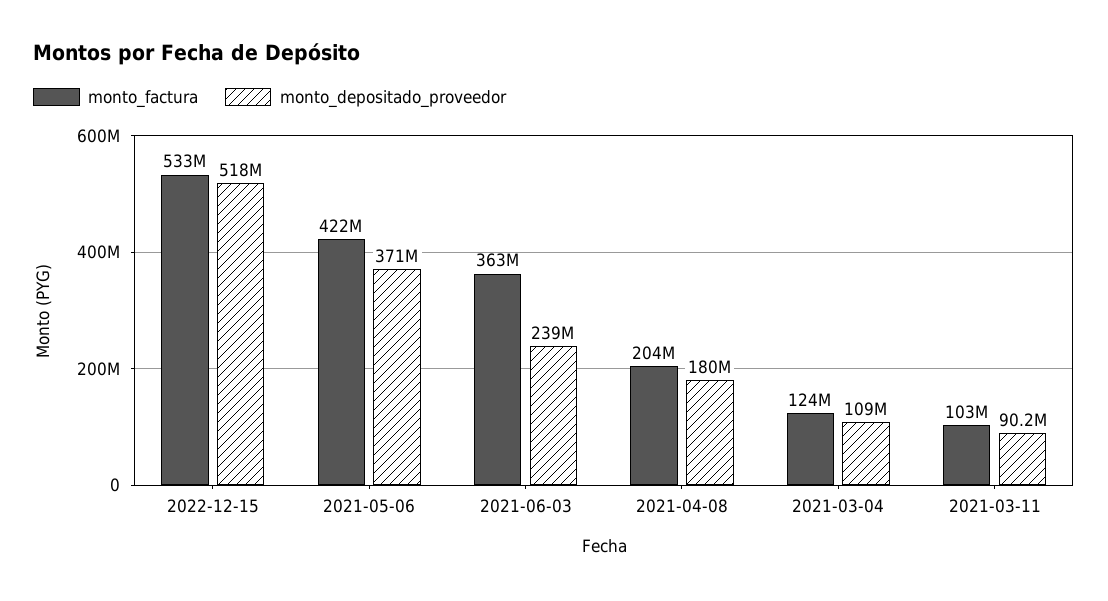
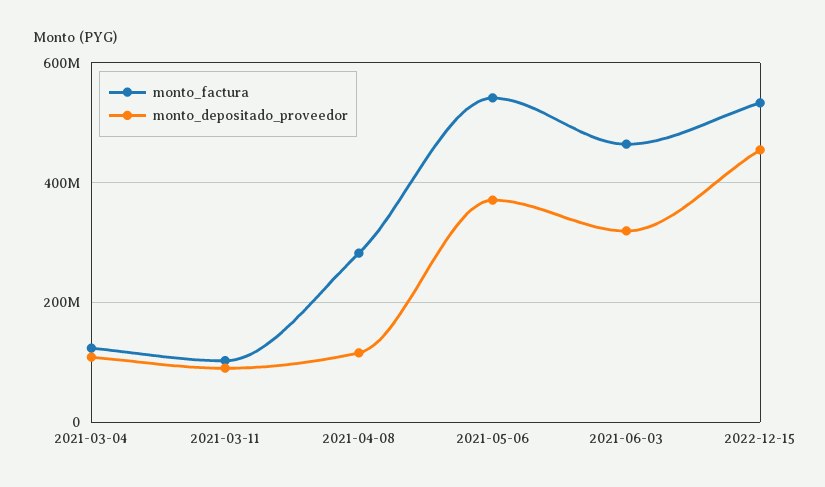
  {
    "monto_factura": {
      "2022-12-15": 533000000,
-     "2021-05-06": 422000000,
+     "2021-05-06": 540000000,
-     "2021-06-03": 363000000,
+     "2021-06-03": 460000000,
-     "2021-04-08": 204000000,
+     "2021-04-08": 280000000,
      "2021-03-04": 124000000,
      "2021-03-11": 103000000
    },
    "monto_depositado_proveedor": {
-     "2022-12-15": 518000000,
+     "2022-12-15": 460000000,
      "2021-05-06": 371000000,
-     "2021-06-03": 239000000,
+     "2021-06-03": 320000000,
-     "2021-04-08": 180000000,
+     "2021-04-08": 120000000,
      "2021-03-04": 109000000,
      "2021-03-11": 90200000
    }
  }

